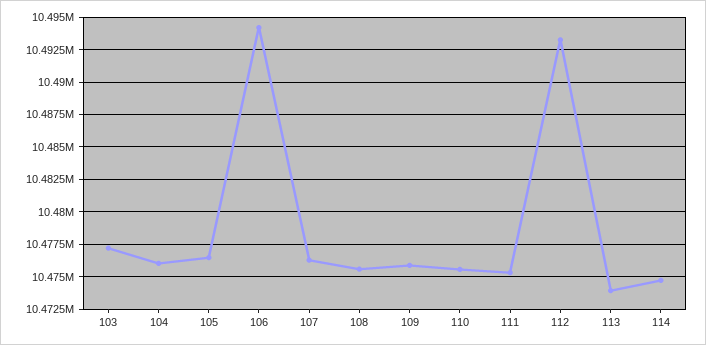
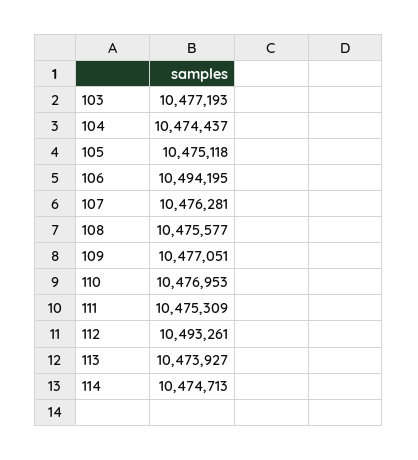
  {
    "103": 10477193,
-   "104": 10476000,
+   "104": 10474437,
-   "105": 10476500,
+   "105": 10475118,
    "106": 10494195,
    "107": 10476281,
    "108": 10475577,
-   "109": 10476000,
+   "109": 10477051,
-   "110": 10475500,
+   "110": 10476953,
    "111": 10475309,
    "112": 10493261,
    "113": 10473927,
    "114": 10474713
  }

